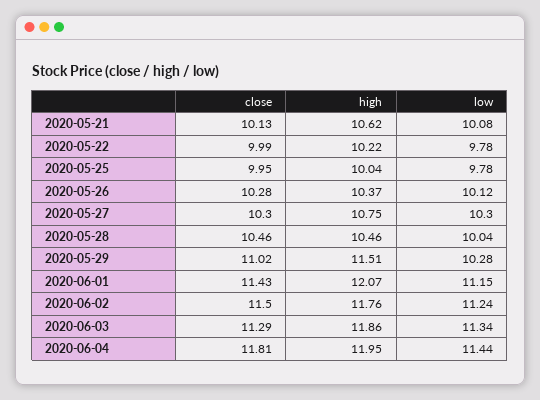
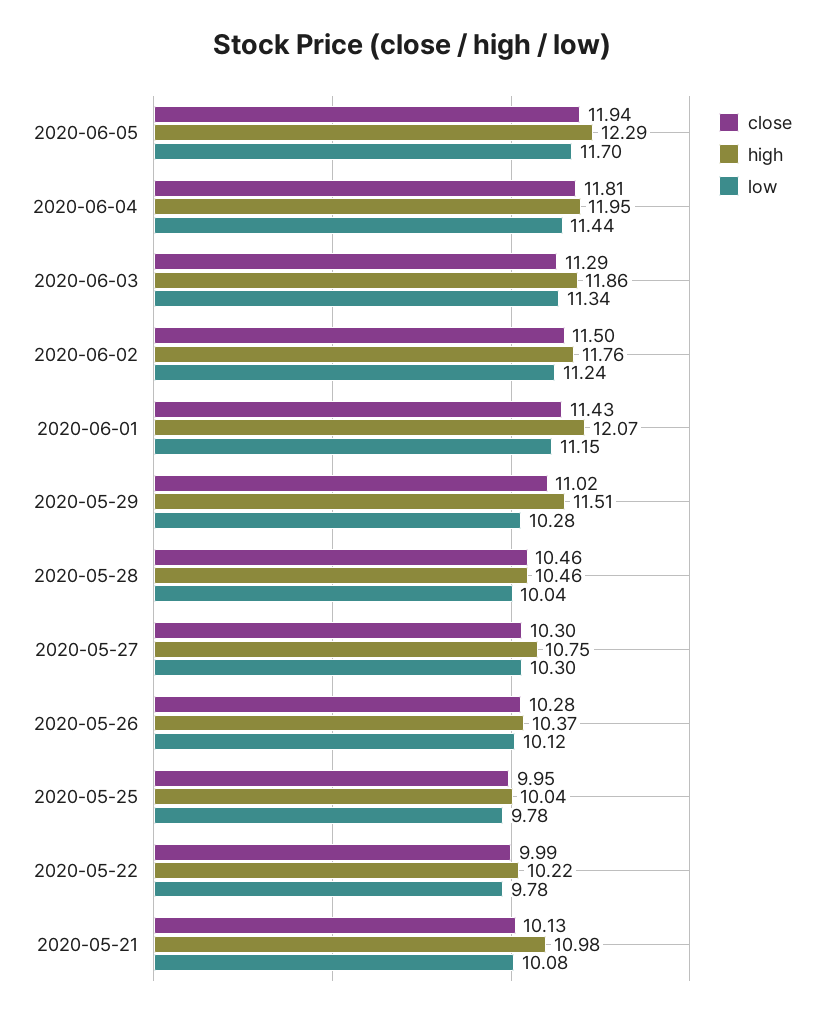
  {
    "close": {
      "2020-05-21": 10.13,
      "2020-05-22": 9.99,
      "2020-05-25": 9.95,
      "2020-05-26": 10.28,
      "2020-05-27": 10.3,
      "2020-05-28": 10.46,
      "2020-05-29": 11.02,
      "2020-06-01": 11.43,
      "2020-06-02": 11.5,
      "2020-06-03": 11.29,
-     "2020-06-04": 11.81
+     "2020-06-04": 11.81,
+     "2020-06-05": 11.94
    },
    "high": {
-     "2020-05-21": 10.62,
+     "2020-05-21": 10.98,
      "2020-05-22": 10.22,
      "2020-05-25": 10.04,
      "2020-05-26": 10.37,
      "2020-05-27": 10.75,
      "2020-05-28": 10.46,
      "2020-05-29": 11.51,
      "2020-06-01": 12.07,
      "2020-06-02": 11.76,
      "2020-06-03": 11.86,
-     "2020-06-04": 11.95
+     "2020-06-04": 11.95,
+     "2020-06-05": 12.29
    },
    "low": {
      "2020-05-21": 10.08,
      "2020-05-22": 9.78,
      "2020-05-25": 9.78,
      "2020-05-26": 10.12,
      "2020-05-27": 10.3,
      "2020-05-28": 10.04,
      "2020-05-29": 10.28,
      "2020-06-01": 11.15,
      "2020-06-02": 11.24,
      "2020-06-03": 11.34,
-     "2020-06-04": 11.44
+     "2020-06-04": 11.44,
+     "2020-06-05": 11.7
    }
  }

